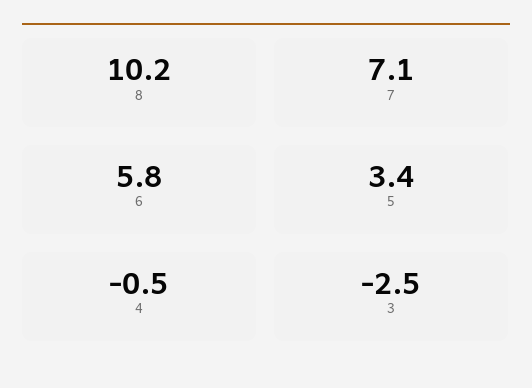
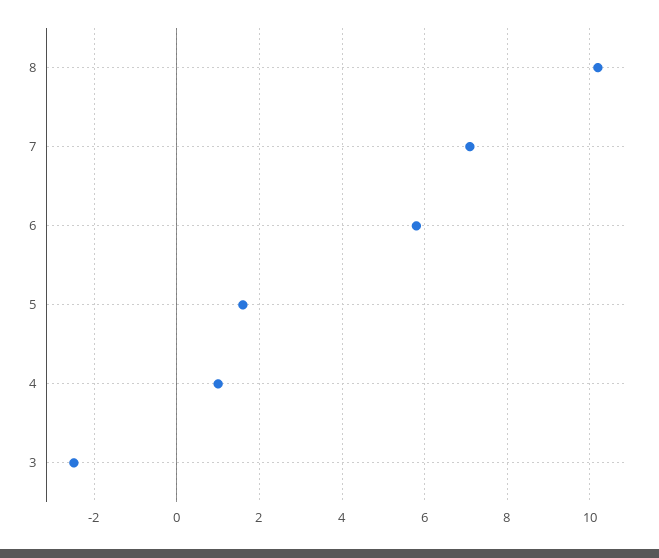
  {
    "8": 10.2,
    "7": 7.1,
    "6": 5.8,
-   "5": 3.4,
+   "5": 1.5,
-   "4": -0.5,
+   "4": 1,
    "3": -2.5
  }

